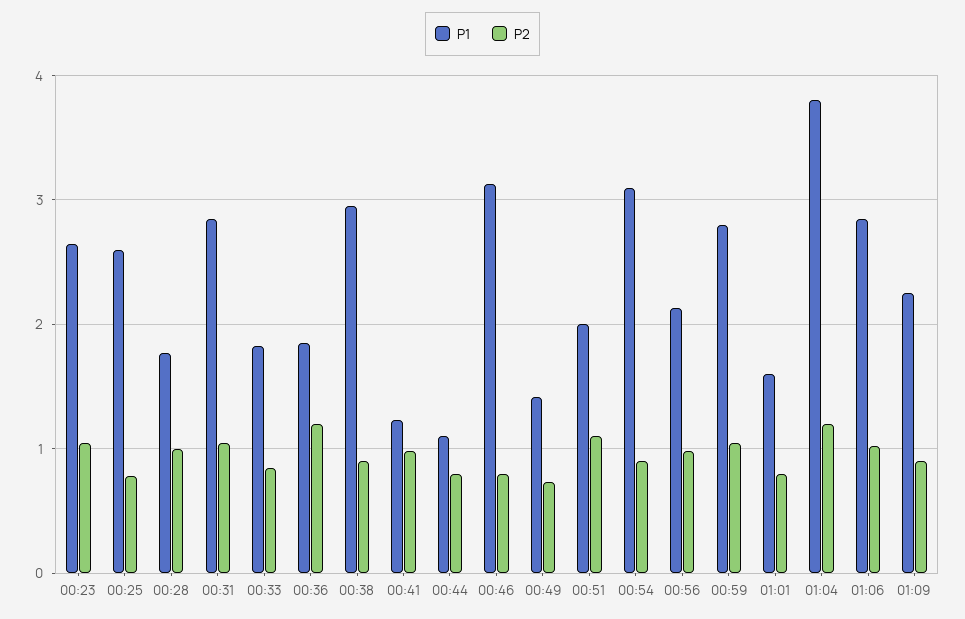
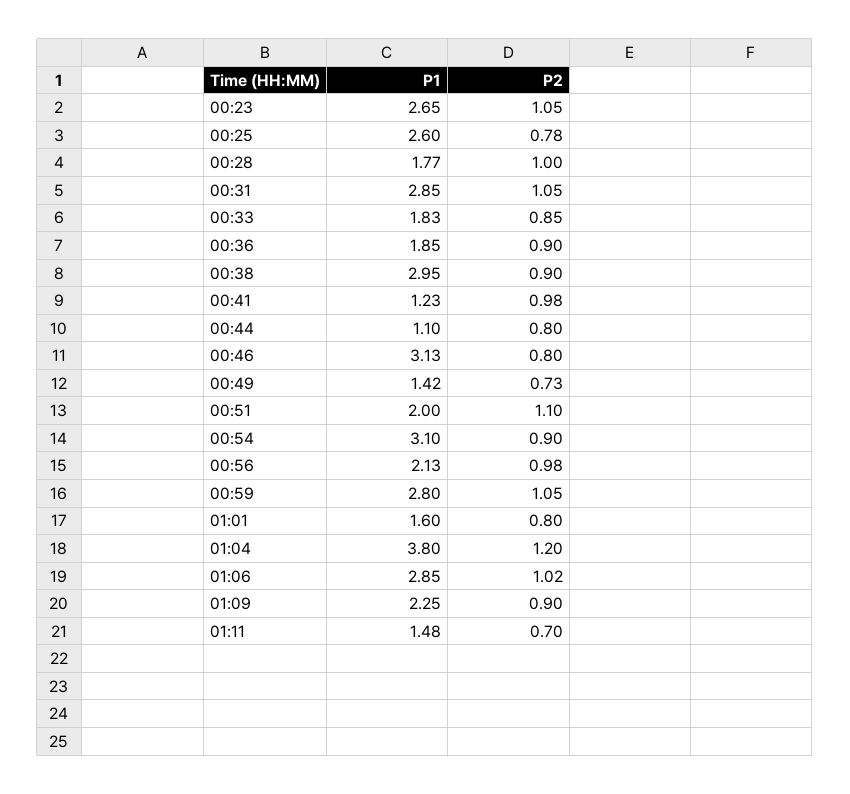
  {
    "P1": {
      "00:23": 2.65,
      "00:25": 2.6,
      "00:28": 1.77,
      "00:31": 2.85,
      "00:33": 1.83,
      "00:36": 1.85,
      "00:38": 2.95,
      "00:41": 1.23,
      "00:44": 1.1,
      "00:46": 3.13,
      "00:49": 1.42,
      "00:51": 2,
      "00:54": 3.1,
      "00:56": 2.13,
      "00:59": 2.8,
      "01:01": 1.6,
      "01:04": 3.8,
      "01:06": 2.85,
-     "01:09": 2.25
+     "01:09": 2.25,
+     "01:11": 1.48
    },
    "P2": {
      "00:23": 1.05,
      "00:25": 0.78,
      "00:28": 1,
      "00:31": 1.05,
      "00:33": 0.85,
-     "00:36": 1.2,
+     "00:36": 0.9,
      "00:38": 0.9,
      "00:41": 0.98,
      "00:44": 0.8,
      "00:46": 0.8,
      "00:49": 0.73,
      "00:51": 1.1,
      "00:54": 0.9,
      "00:56": 0.98,
      "00:59": 1.05,
      "01:01": 0.8,
      "01:04": 1.2,
      "01:06": 1.02,
-     "01:09": 0.9
+     "01:09": 0.9,
+     "01:11": 0.7
    }
  }

